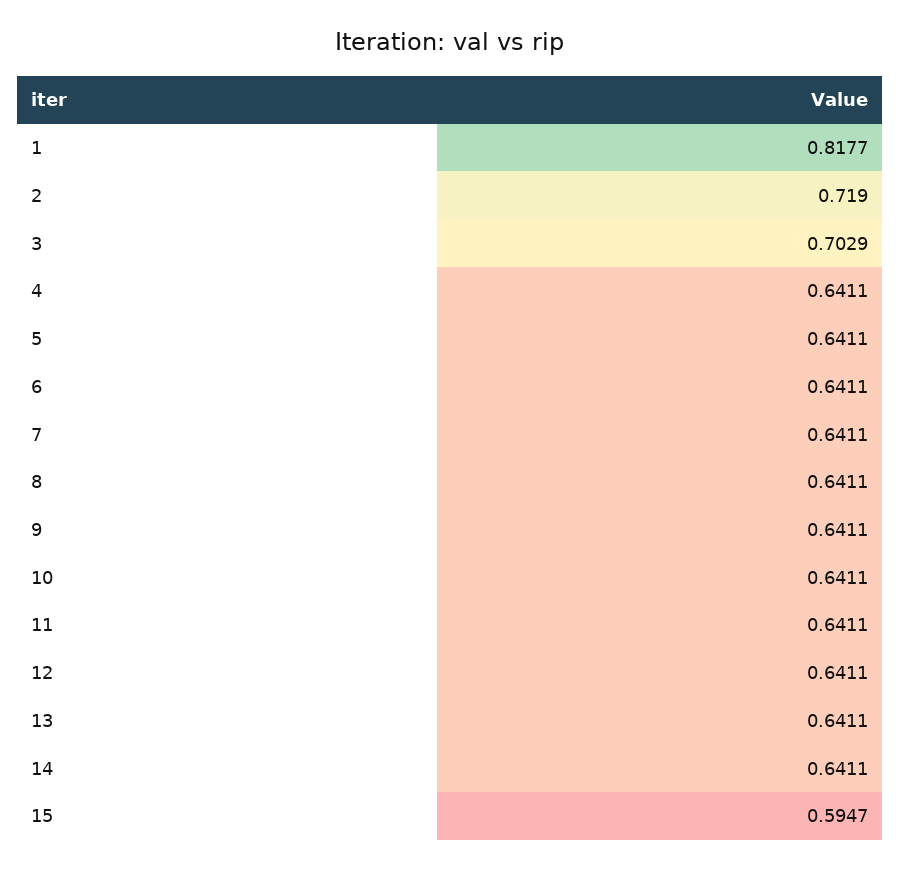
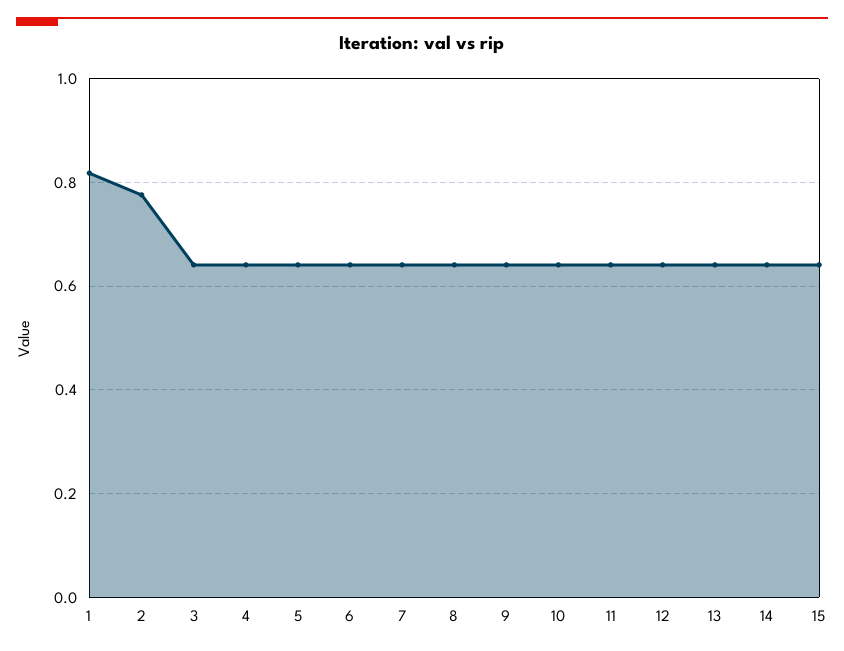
  {
    "1": 0.8177,
-   "2": 0.719,
+   "2": 0.78,
-   "3": 0.7029,
+   "3": 0.64,
    "4": 0.6411,
    "5": 0.6411,
    "6": 0.6411,
    "7": 0.6411,
    "8": 0.6411,
    "9": 0.6411,
    "10": 0.6411,
    "11": 0.6411,
    "12": 0.6411,
    "13": 0.6411,
    "14": 0.6411,
-   "15": 0.5947
+   "15": 0.64
  }

